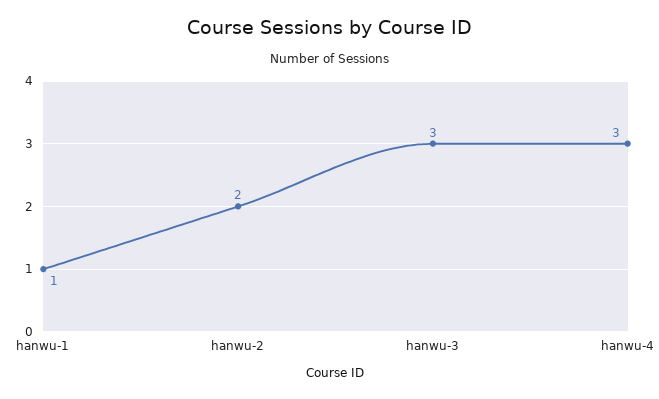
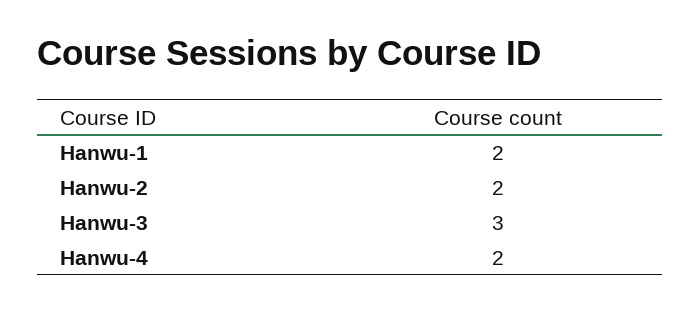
  {
-   "hanwu-1": 1,
+   "hanwu-1": 2,
    "hanwu-2": 2,
    "hanwu-3": 3,
-   "hanwu-4": 3
+   "hanwu-4": 2
  }

